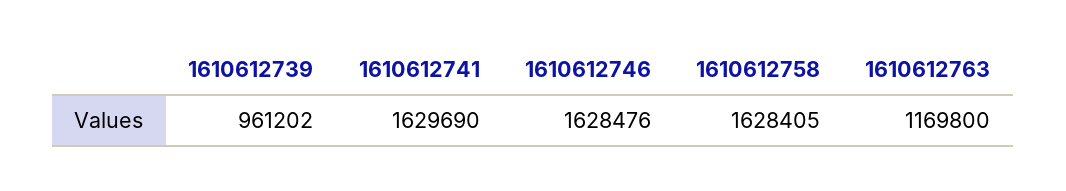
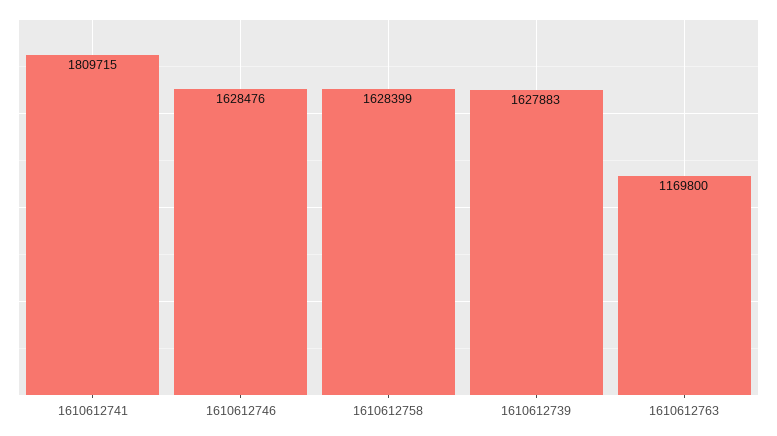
  {
-   "1610612739": 961202,
+   "1610612739": 1627883,
-   "1610612741": 1629690,
+   "1610612741": 1809715,
    "1610612746": 1628476,
-   "1610612758": 1628405,
+   "1610612758": 1628399,
    "1610612763": 1169800
  }

